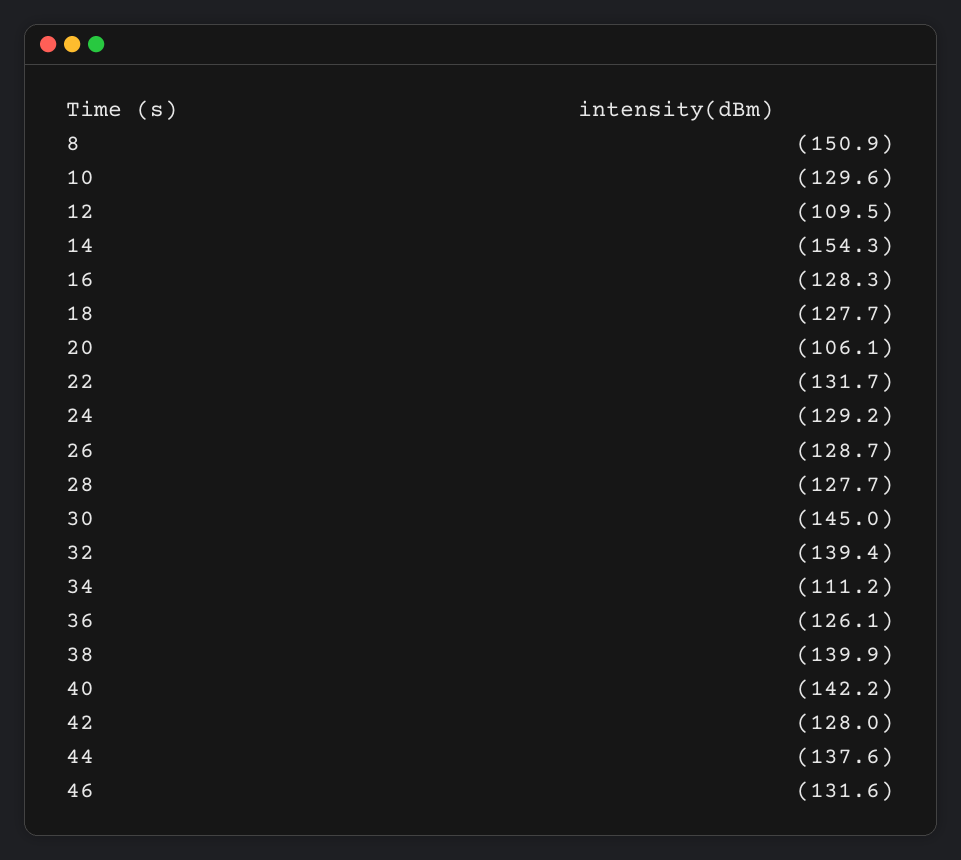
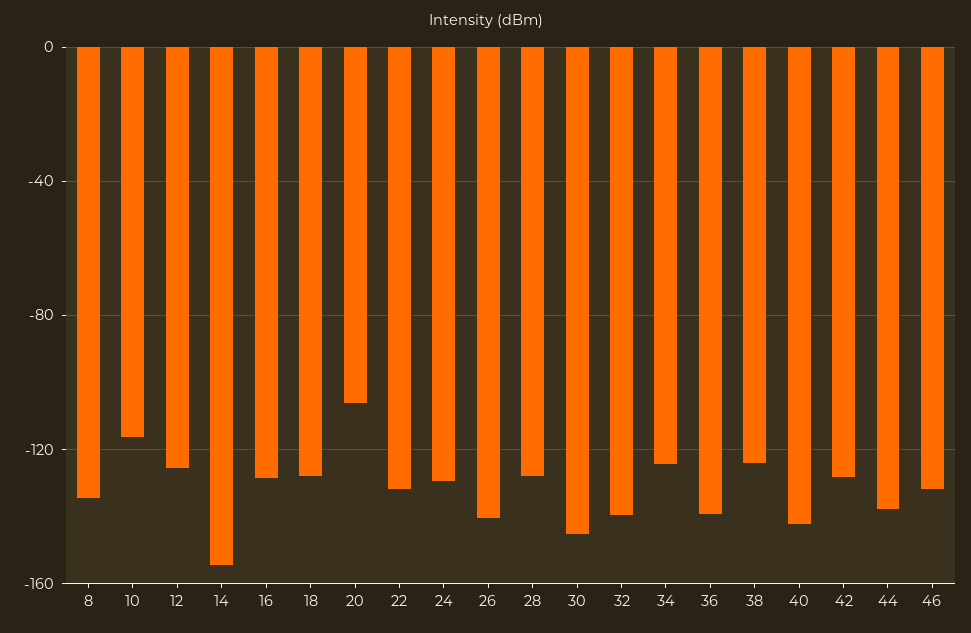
  {
-   "8": -150.9,
+   "8": -135,
-   "10": -129.6,
+   "10": -115,
-   "12": -109.5,
+   "12": -125,
    "14": -154.3,
    "16": -128.3,
    "18": -127.7,
    "20": -106.1,
    "22": -131.7,
    "24": -129.2,
-   "26": -128.7,
+   "26": -140,
    "28": -127.7,
    "30": -145,
    "32": -139.4,
-   "34": -111.2,
+   "34": -125,
-   "36": -126.1,
+   "36": -140,
-   "38": -139.9,
+   "38": -125,
    "40": -142.2,
    "42": -128,
    "44": -137.6,
    "46": -131.6
  }

